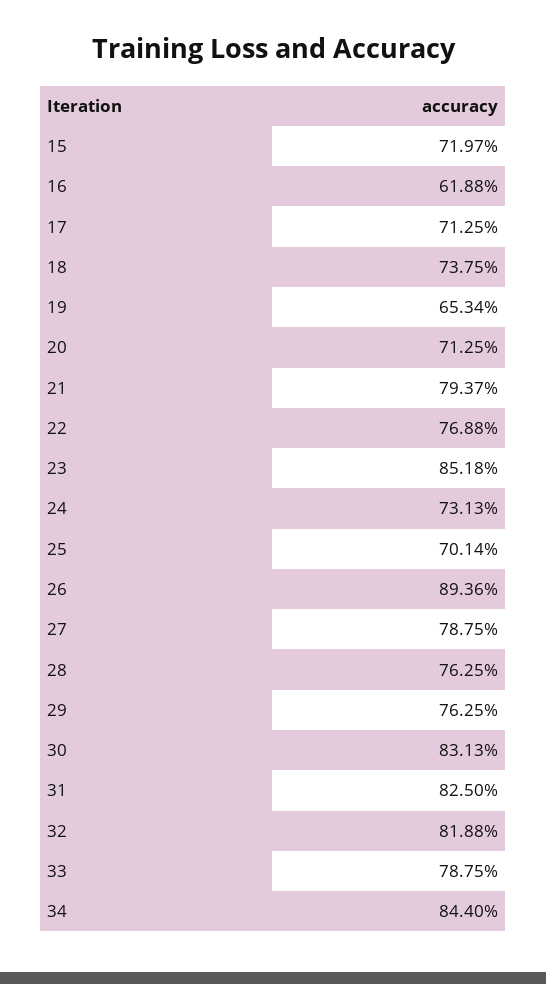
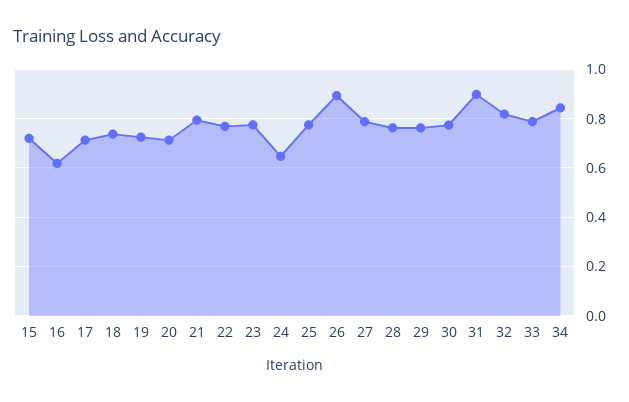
  {
    "15": 0.7197,
    "16": 0.6188,
    "17": 0.7125,
    "18": 0.7375,
-   "19": 0.6534,
+   "19": 0.725,
    "20": 0.7125,
    "21": 0.7937,
    "22": 0.7688,
-   "23": 0.8518,
+   "23": 0.775,
-   "24": 0.7313,
+   "24": 0.65,
-   "25": 0.7014,
+   "25": 0.775,
    "26": 0.8936,
    "27": 0.7875,
    "28": 0.7625,
    "29": 0.7625,
-   "30": 0.8313,
+   "30": 0.775,
-   "31": 0.825,
+   "31": 0.9,
    "32": 0.8188,
    "33": 0.7875,
    "34": 0.844
  }

